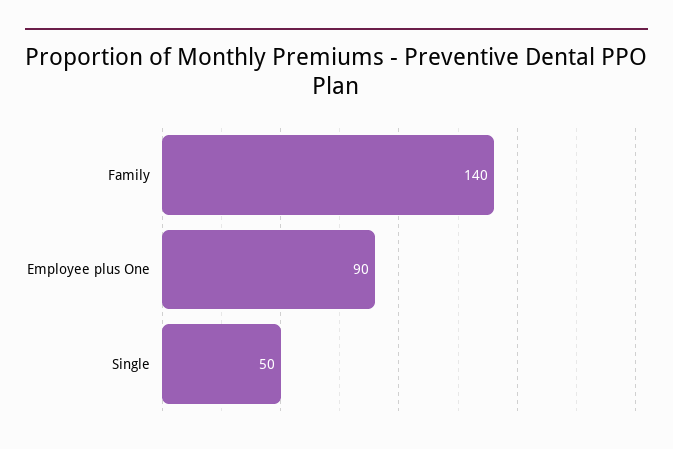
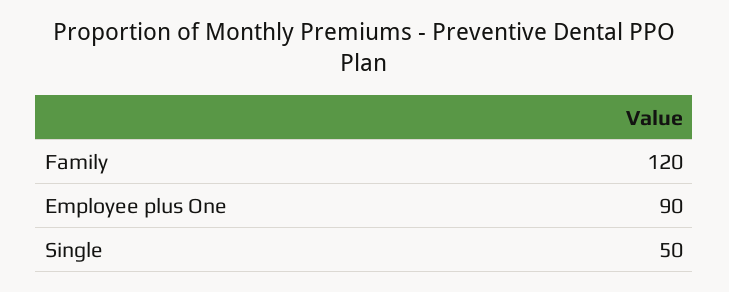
  {
-   "Family": 140,
+   "Family": 120,
    "Employee plus One": 90,
    "Single": 50
  }

